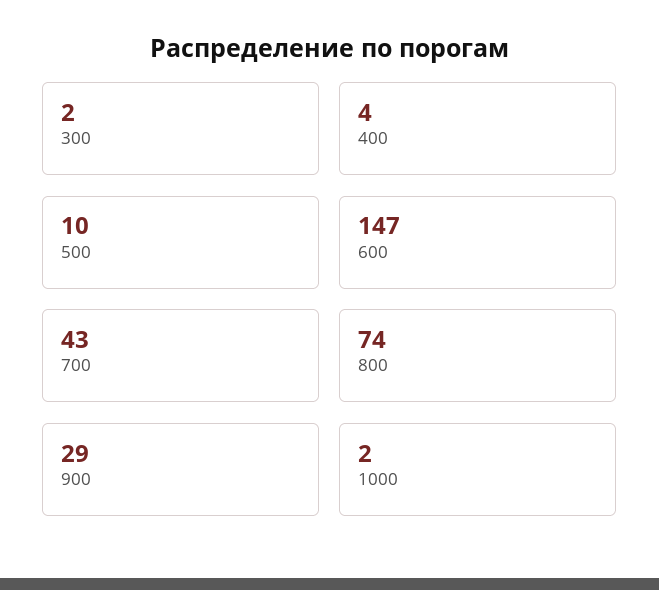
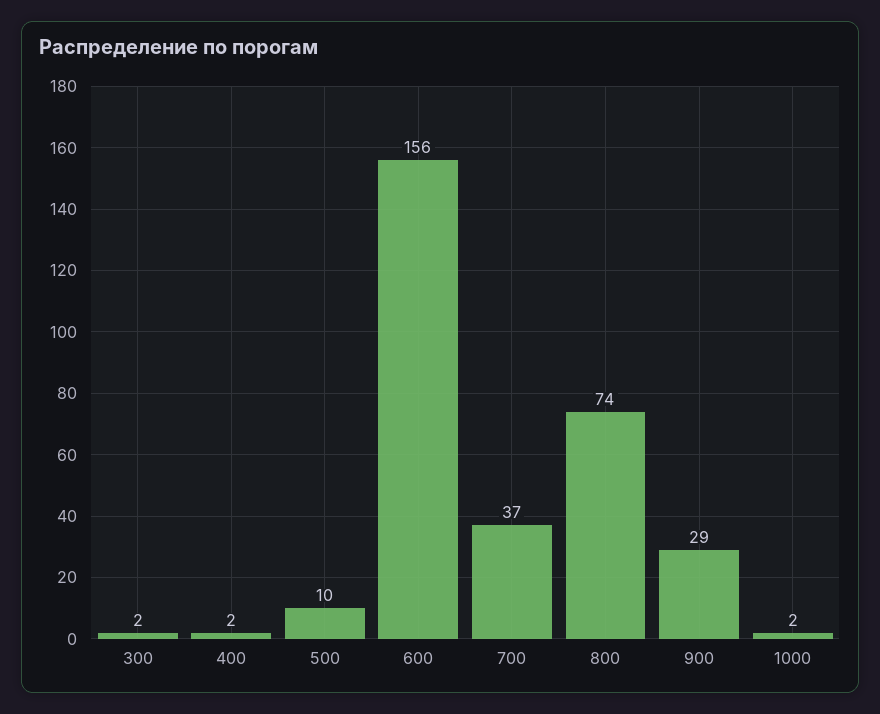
  {
    "300": 2,
-   "400": 4,
+   "400": 2,
    "500": 10,
-   "600": 147,
+   "600": 156,
-   "700": 43,
+   "700": 37,
    "800": 74,
    "900": 29,
    "1000": 2
  }

